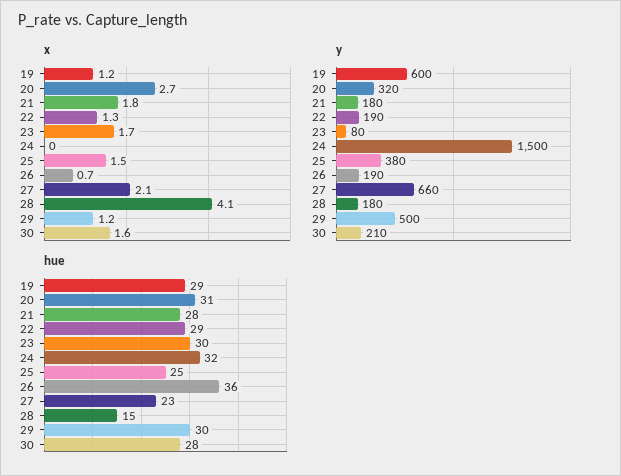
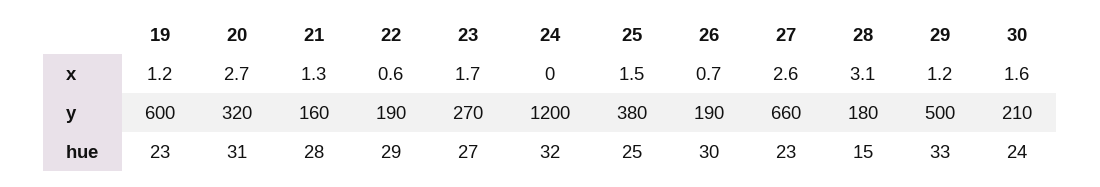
  {
    "x": {
      "19": 1.2,
      "20": 2.7,
-     "21": 1.8,
+     "21": 1.3,
-     "22": 1.3,
+     "22": 0.6,
      "23": 1.7,
      "24": 0,
      "25": 1.5,
      "26": 0.7,
-     "27": 2.1,
+     "27": 2.6,
-     "28": 4.1,
+     "28": 3.1,
      "29": 1.2,
      "30": 1.6
    },
    "y": {
      "19": 600,
      "20": 320,
-     "21": 180,
+     "21": 160,
      "22": 190,
-     "23": 80,
+     "23": 270,
-     "24": 1500,
+     "24": 1200,
      "25": 380,
      "26": 190,
      "27": 660,
      "28": 180,
      "29": 500,
      "30": 210
    },
    "hue": {
-     "19": 29,
+     "19": 23,
      "20": 31,
      "21": 28,
      "22": 29,
-     "23": 30,
+     "23": 27,
      "24": 32,
      "25": 25,
-     "26": 36,
+     "26": 30,
      "27": 23,
      "28": 15,
-     "29": 30,
+     "29": 33,
-     "30": 28
+     "30": 24
    }
  }

